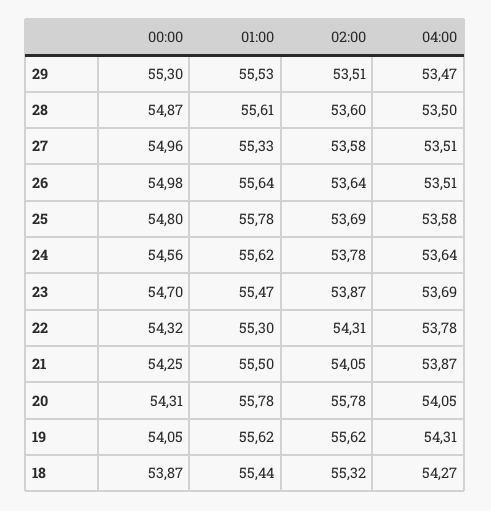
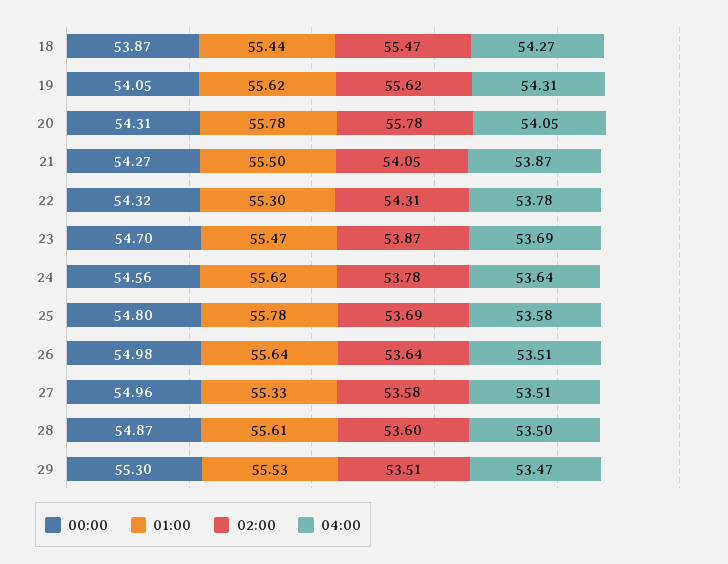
  {
    "00:00": {
      "29": 55.3,
      "28": 54.87,
      "27": 54.96,
      "26": 54.98,
      "25": 54.8,
      "24": 54.56,
      "23": 54.7,
      "22": 54.32,
-     "21": 54.25,
+     "21": 54.27,
      "20": 54.31,
      "19": 54.05,
      "18": 53.87
    },
    "01:00": {
      "29": 55.53,
      "28": 55.61,
      "27": 55.33,
      "26": 55.64,
      "25": 55.78,
      "24": 55.62,
      "23": 55.47,
      "22": 55.3,
      "21": 55.5,
      "20": 55.78,
      "19": 55.62,
      "18": 55.44
    },
    "02:00": {
      "29": 53.51,
      "28": 53.6,
      "27": 53.58,
      "26": 53.64,
      "25": 53.69,
      "24": 53.78,
      "23": 53.87,
      "22": 54.31,
      "21": 54.05,
      "20": 55.78,
      "19": 55.62,
-     "18": 55.32
+     "18": 55.47
    },
    "04:00": {
      "29": 53.47,
      "28": 53.5,
      "27": 53.51,
      "26": 53.51,
      "25": 53.58,
      "24": 53.64,
      "23": 53.69,
      "22": 53.78,
      "21": 53.87,
      "20": 54.05,
      "19": 54.31,
      "18": 54.27
    }
  }

